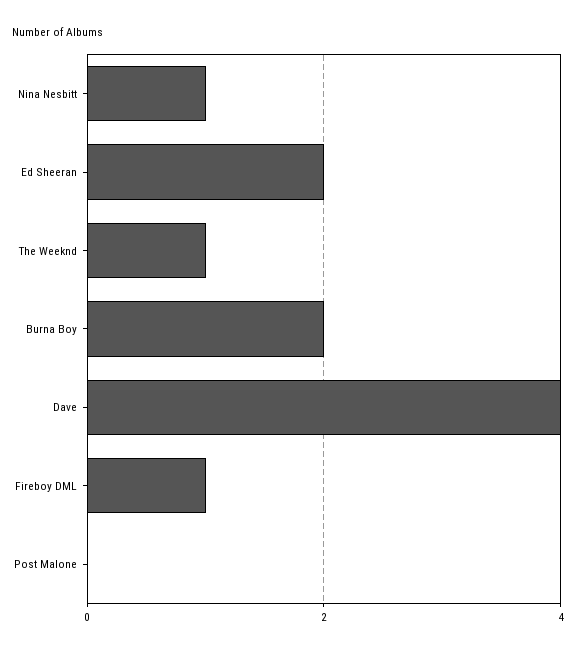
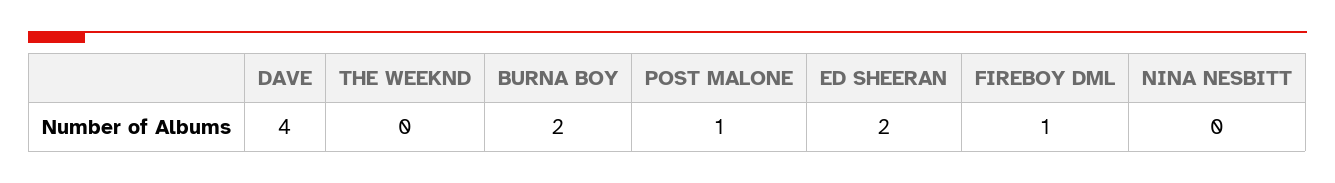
  {
-   "Nina Nesbitt": 1,
+   "Nina Nesbitt": 0,
    "Ed Sheeran": 2,
-   "The Weeknd": 1,
+   "The Weeknd": 0,
    "Burna Boy": 2,
    "Dave": 4,
    "Fireboy DML": 1,
-   "Post Malone": 0
+   "Post Malone": 1
  }

